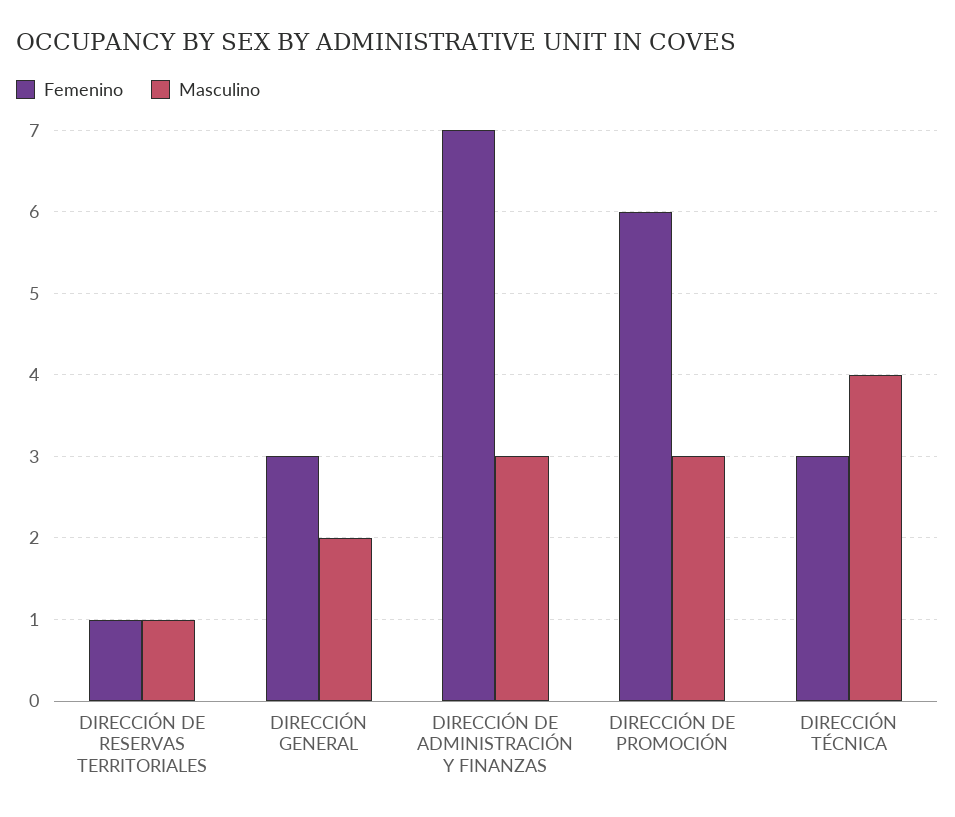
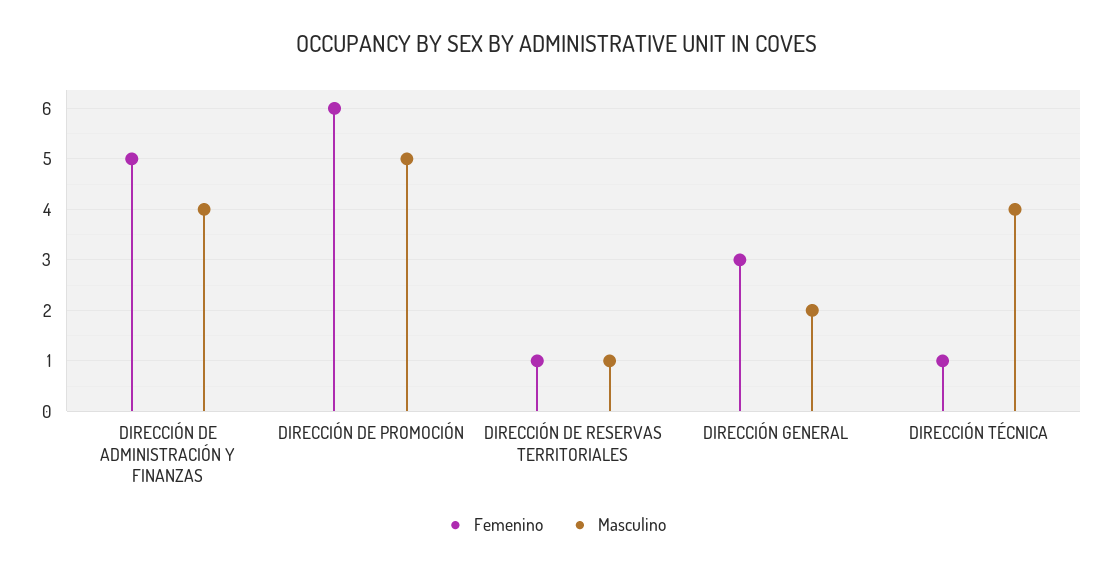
  {
    "Femenino": {
      "DIRECCIÓN DE RESERVAS TERRITORIALES": 1,
      "DIRECCIÓN GENERAL": 3,
-     "DIRECCIÓN DE ADMINISTRACIÓN Y FINANZAS": 7,
+     "DIRECCIÓN DE ADMINISTRACIÓN Y FINANZAS": 5,
      "DIRECCIÓN DE PROMOCIÓN": 6,
-     "DIRECCIÓN TÉCNICA": 3
+     "DIRECCIÓN TÉCNICA": 1
    },
    "Masculino": {
      "DIRECCIÓN DE RESERVAS TERRITORIALES": 1,
      "DIRECCIÓN GENERAL": 2,
-     "DIRECCIÓN DE ADMINISTRACIÓN Y FINANZAS": 3,
+     "DIRECCIÓN DE ADMINISTRACIÓN Y FINANZAS": 4,
-     "DIRECCIÓN DE PROMOCIÓN": 3,
+     "DIRECCIÓN DE PROMOCIÓN": 5,
      "DIRECCIÓN TÉCNICA": 4
    }
  }

